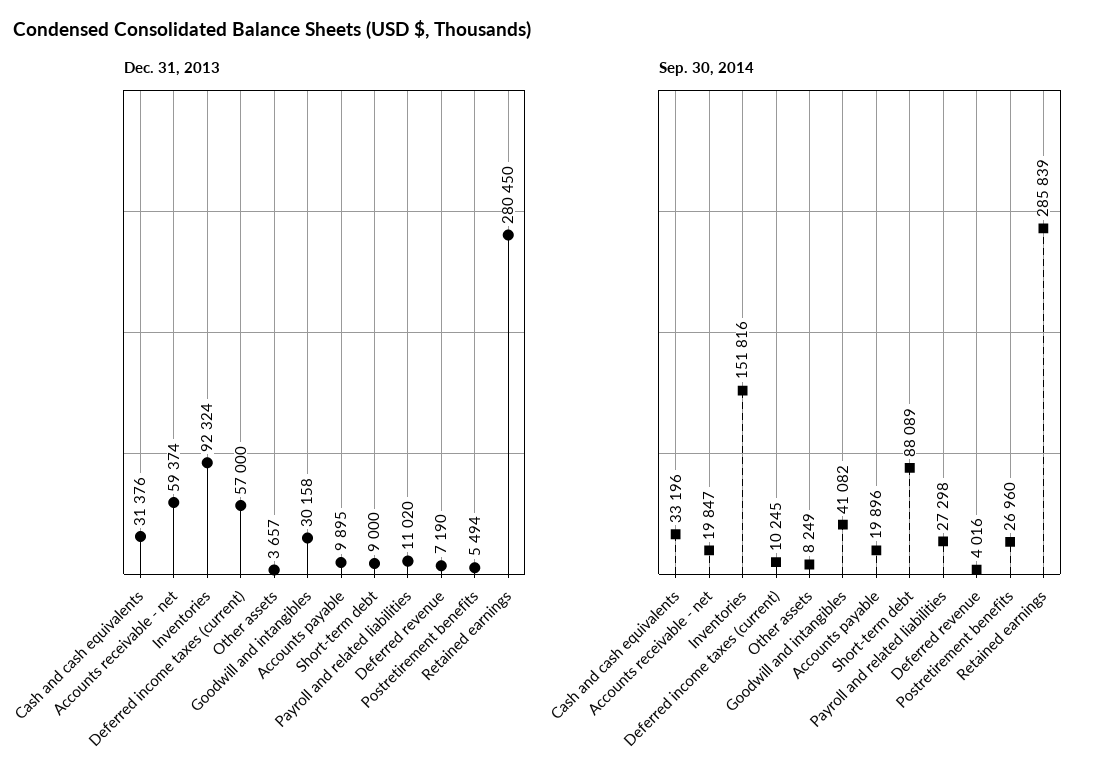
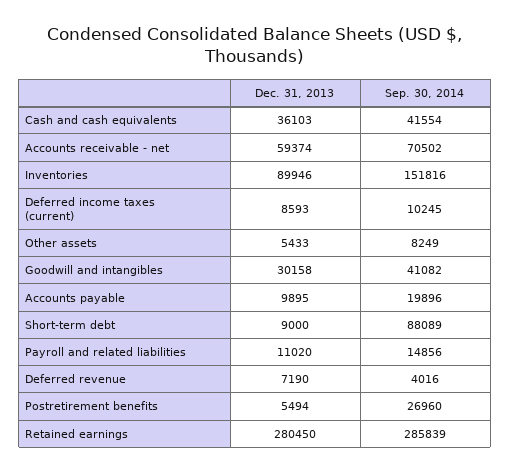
  {
    "Dec. 31, 2013": {
-     "Cash and cash equivalents": 31376,
+     "Cash and cash equivalents": 36103,
      "Accounts receivable - net": 59374,
-     "Inventories": 92324,
+     "Inventories": 89946,
-     "Deferred income taxes (current)": 57000,
+     "Deferred income taxes (current)": 8593,
-     "Other assets": 3657,
+     "Other assets": 5433,
      "Goodwill and intangibles": 30158,
      "Accounts payable": 9895,
      "Short-term debt": 9000,
      "Payroll and related liabilities": 11020,
      "Deferred revenue": 7190,
      "Postretirement benefits": 5494,
      "Retained earnings": 280450
    },
    "Sep. 30, 2014": {
-     "Cash and cash equivalents": 33196,
+     "Cash and cash equivalents": 41554,
-     "Accounts receivable - net": 19847,
+     "Accounts receivable - net": 70502,
      "Inventories": 151816,
      "Deferred income taxes (current)": 10245,
      "Other assets": 8249,
      "Goodwill and intangibles": 41082,
      "Accounts payable": 19896,
      "Short-term debt": 88089,
-     "Payroll and related liabilities": 27298,
+     "Payroll and related liabilities": 14856,
      "Deferred revenue": 4016,
      "Postretirement benefits": 26960,
      "Retained earnings": 285839
    }
  }

